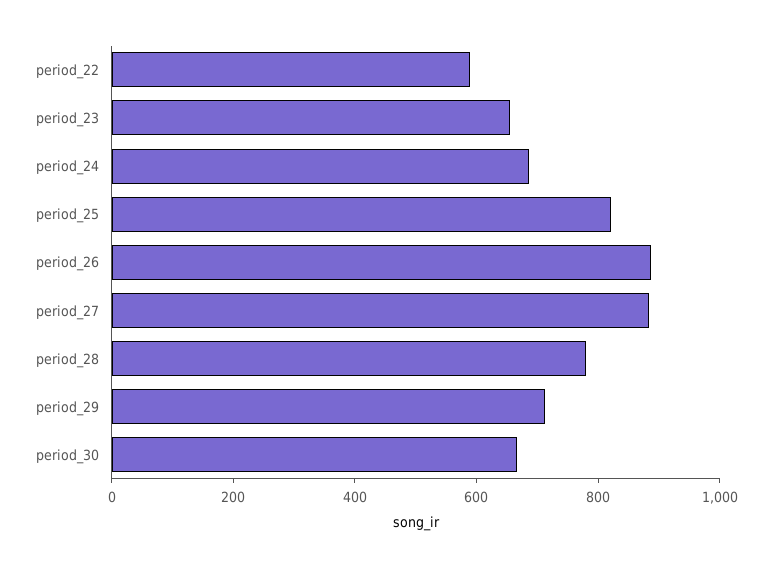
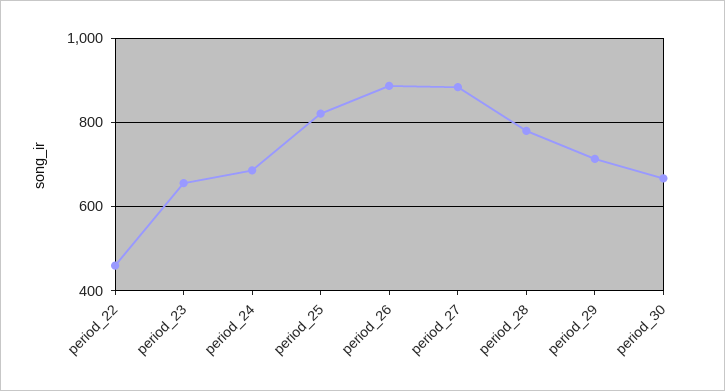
  {
-   "period_22": 600,
+   "period_22": 460,
    "period_23": 660,
    "period_24": 680,
    "period_25": 820,
    "period_26": 880,
    "period_27": 880,
    "period_28": 780,
    "period_29": 720,
    "period_30": 660
  }

